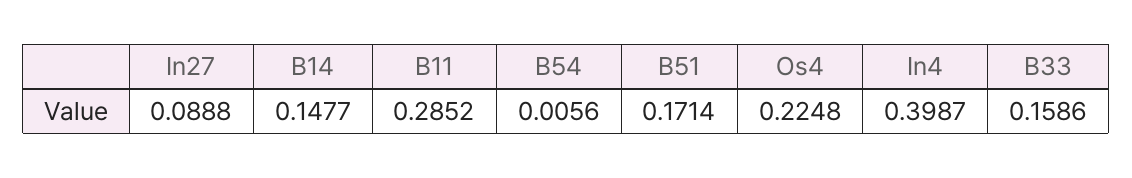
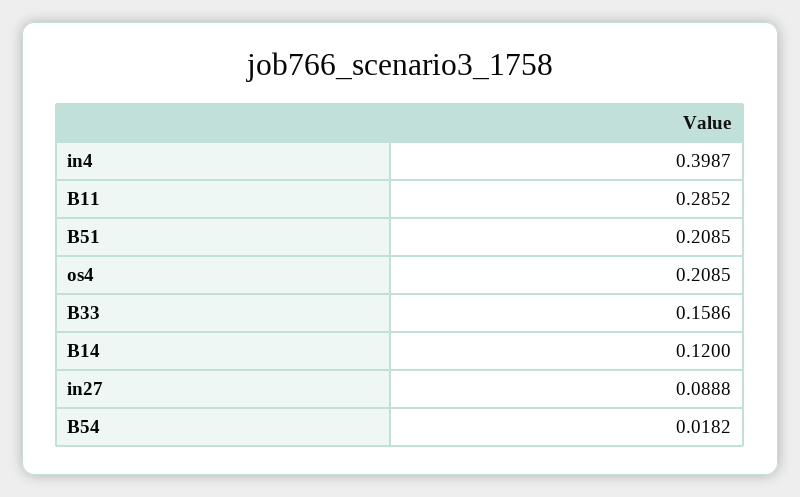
  {
    "In27": 0.0888,
-   "B14": 0.1477,
+   "B14": 0.12,
    "B11": 0.2852,
-   "B54": 0.0056,
+   "B54": 0.0182,
-   "B51": 0.1714,
+   "B51": 0.2085,
-   "Os4": 0.2248,
+   "Os4": 0.2085,
    "In4": 0.3987,
    "B33": 0.1586
  }

